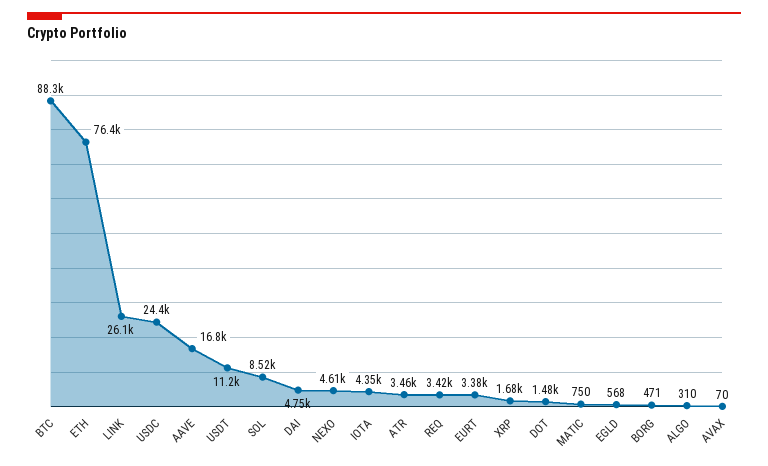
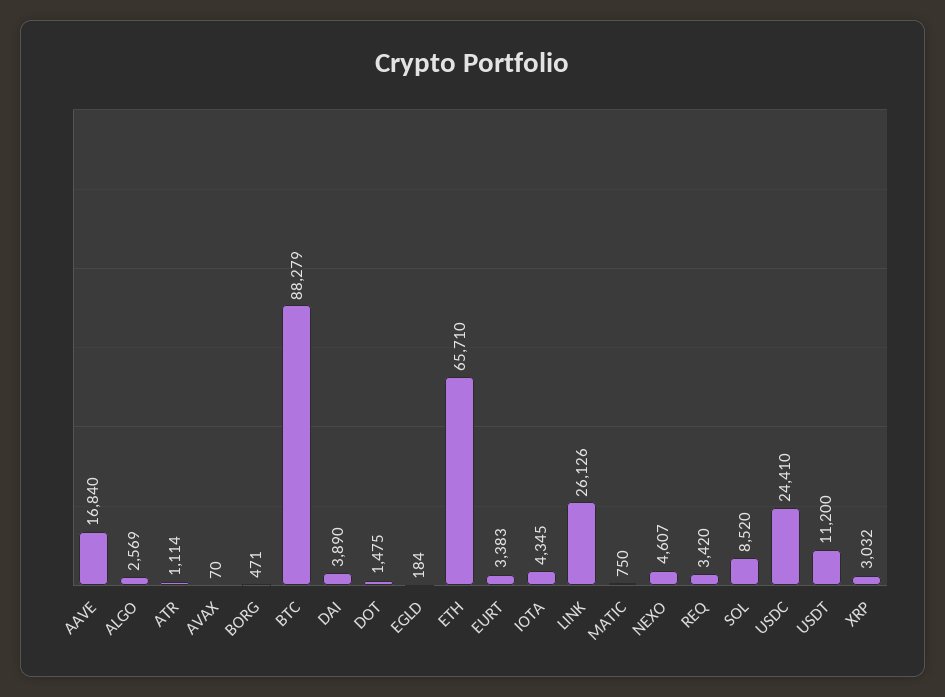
  {
    "BTC": 88279,
-   "ETH": 76400,
+   "ETH": 65710,
    "LINK": 26126,
    "USDC": 24410,
    "AAVE": 16840,
    "USDT": 11200,
    "SOL": 8520,
-   "DAI": 4750,
+   "DAI": 3890,
    "NEXO": 4607,
    "IOTA": 4345,
-   "ATR": 3460,
+   "ATR": 1114,
    "REQ": 3420,
    "EURT": 3383,
-   "XRP": 1680,
+   "XRP": 3032,
    "DOT": 1475,
    "MATIC": 750,
-   "EGLD": 568,
+   "EGLD": 184,
    "BORG": 471,
-   "ALGO": 310,
+   "ALGO": 2569,
    "AVAX": 70
  }

